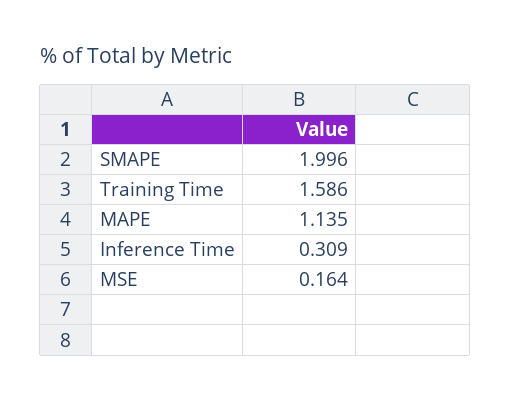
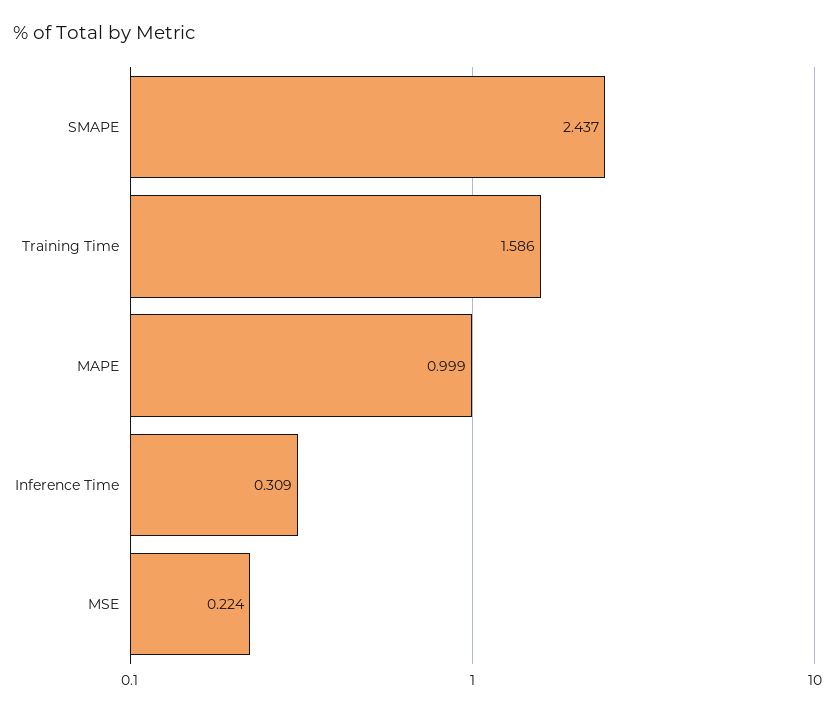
  {
-   "SMAPE": 1.996,
+   "SMAPE": 2.437,
    "Training Time": 1.586,
-   "MAPE": 1.135,
+   "MAPE": 0.999,
    "Inference Time": 0.309,
-   "MSE": 0.164
+   "MSE": 0.224
  }

